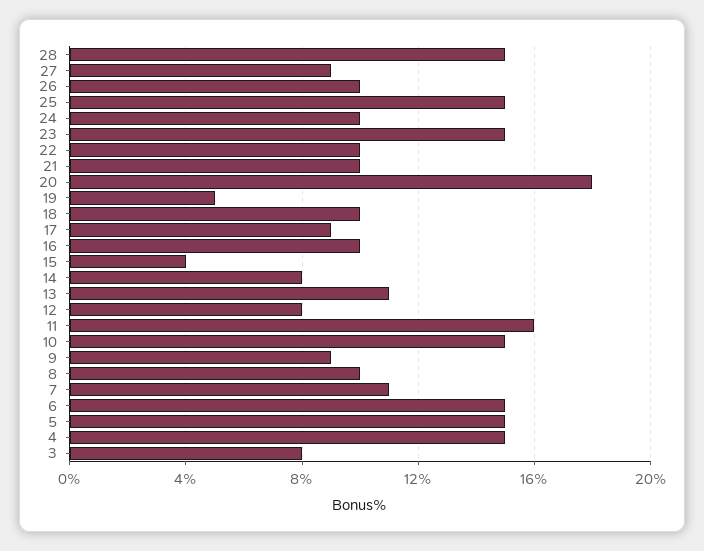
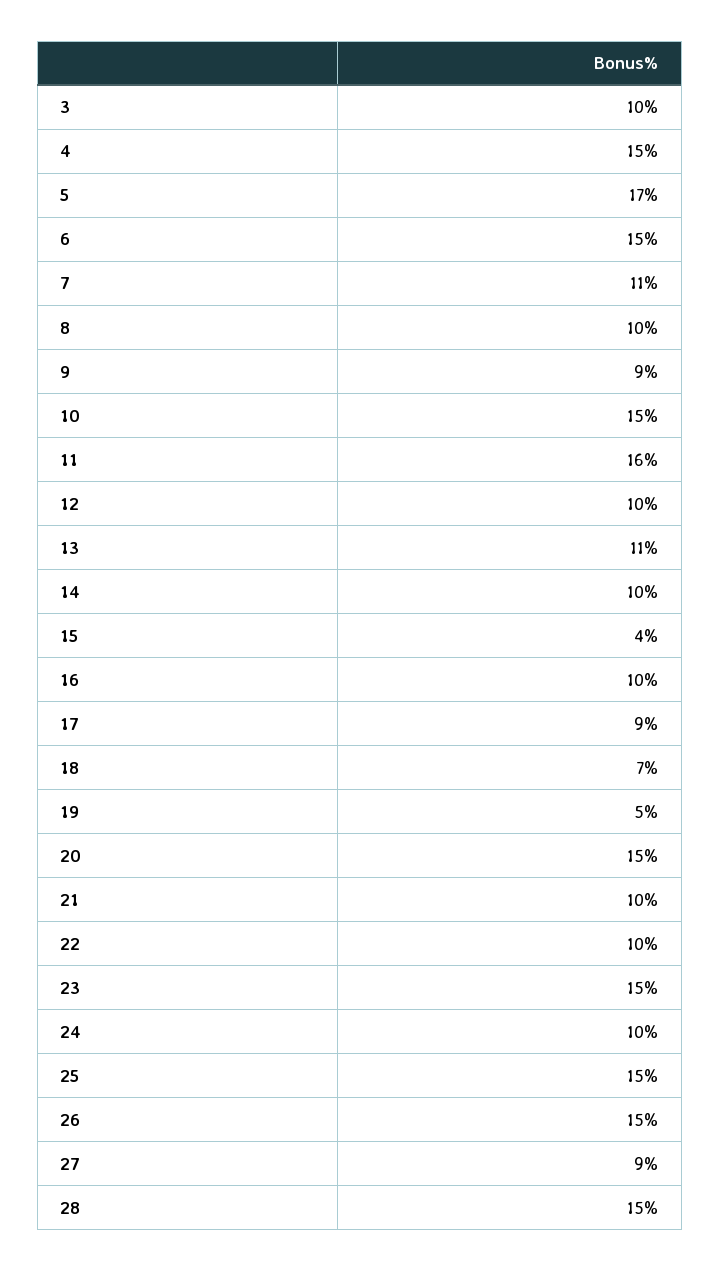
  {
    "28": 15,
    "27": 9,
-   "26": 10,
+   "26": 15,
    "25": 15,
    "24": 10,
    "23": 15,
    "22": 10,
    "21": 10,
-   "20": 18,
+   "20": 15,
    "19": 5,
-   "18": 10,
+   "18": 7,
    "17": 9,
    "16": 10,
    "15": 4,
-   "14": 8,
+   "14": 10,
    "13": 11,
-   "12": 8,
+   "12": 10,
    "11": 16,
    "10": 15,
    "9": 9,
    "8": 10,
    "7": 11,
    "6": 15,
-   "5": 15,
+   "5": 17,
    "4": 15,
-   "3": 8
+   "3": 10
  }

